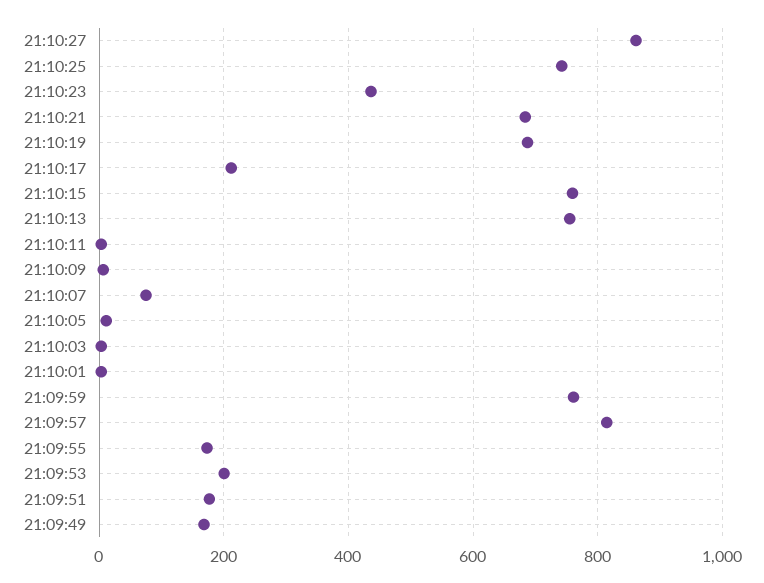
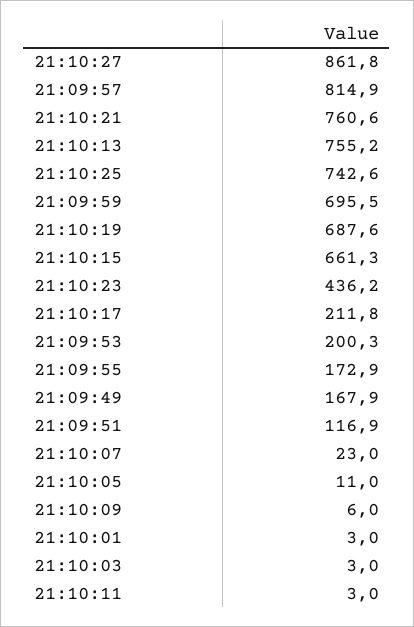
  {
    "21:10:27": 861.8,
    "21:10:25": 742.6,
    "21:10:23": 436.2,
-   "21:10:21": 680,
+   "21:10:21": 760.6,
    "21:10:19": 687.6,
    "21:10:17": 211.8,
-   "21:10:15": 760,
+   "21:10:15": 661.3,
    "21:10:13": 755.2,
    "21:10:11": 3,
    "21:10:09": 6,
-   "21:10:07": 80,
+   "21:10:07": 23,
    "21:10:05": 11,
    "21:10:03": 3,
    "21:10:01": 3,
-   "21:09:59": 760,
+   "21:09:59": 695.5,
    "21:09:57": 814.9,
    "21:09:55": 172.9,
    "21:09:53": 200.3,
-   "21:09:51": 180,
+   "21:09:51": 116.9,
    "21:09:49": 167.9
  }

